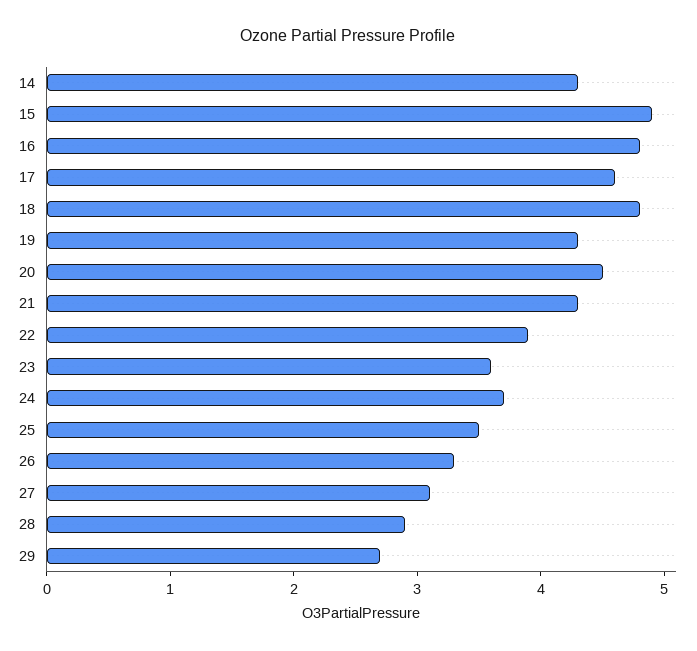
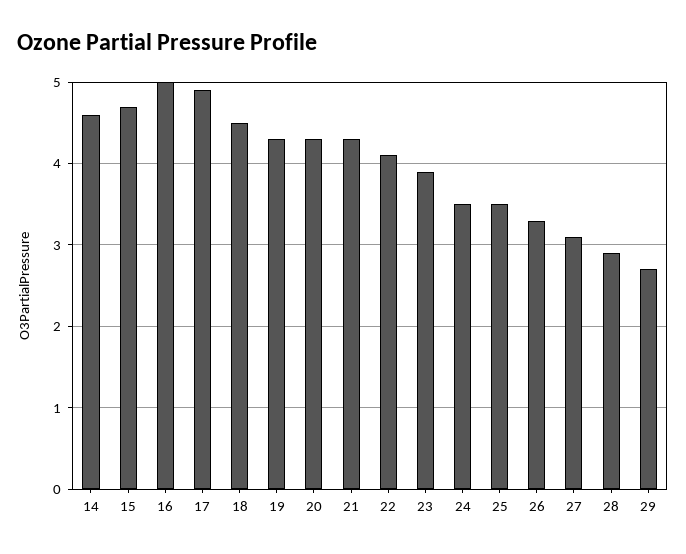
  {
-   "14": 4.3,
+   "14": 4.6,
-   "15": 4.9,
+   "15": 4.7,
-   "16": 4.8,
+   "16": 5,
-   "17": 4.6,
+   "17": 4.9,
-   "18": 4.8,
+   "18": 4.5,
    "19": 4.3,
-   "20": 4.5,
+   "20": 4.3,
    "21": 4.3,
-   "22": 3.9,
+   "22": 4.1,
-   "23": 3.6,
+   "23": 3.9,
-   "24": 3.7,
+   "24": 3.5,
    "25": 3.5,
    "26": 3.3,
    "27": 3.1,
    "28": 2.9,
    "29": 2.7
  }

